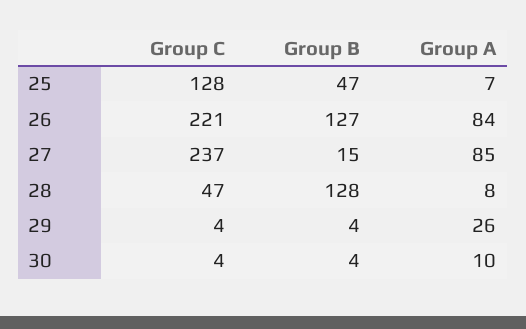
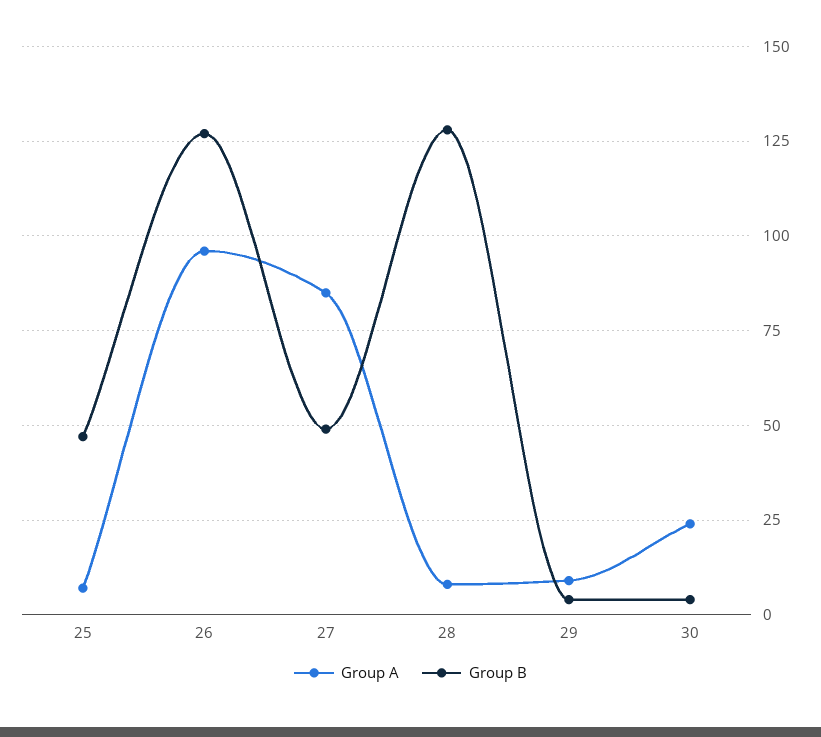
  {
-   "Group C": {
-     "25": 128,
-     "26": 221,
-     "27": 237,
-     "28": 47,
-     "29": 4,
-     "30": 4
-   },
    "Group B": {
      "25": 47,
      "26": 127,
-     "27": 15,
+     "27": 50,
      "28": 128,
      "29": 4,
      "30": 4
    },
    "Group A": {
      "25": 7,
-     "26": 84,
+     "26": 95,
      "27": 85,
      "28": 8,
-     "29": 26,
+     "29": 10,
-     "30": 10
+     "30": 25
    }
  }

